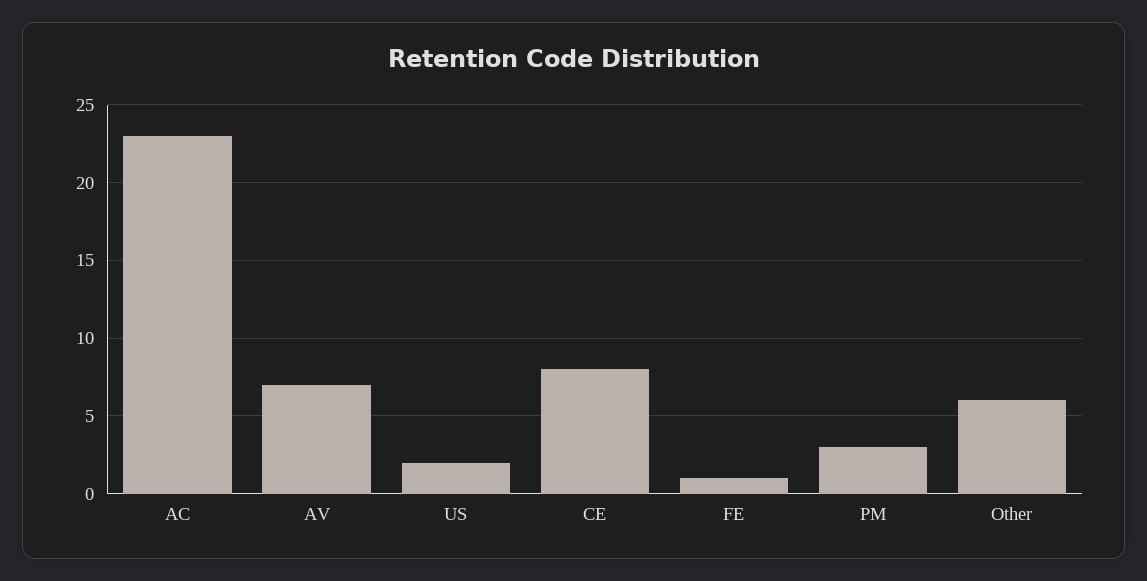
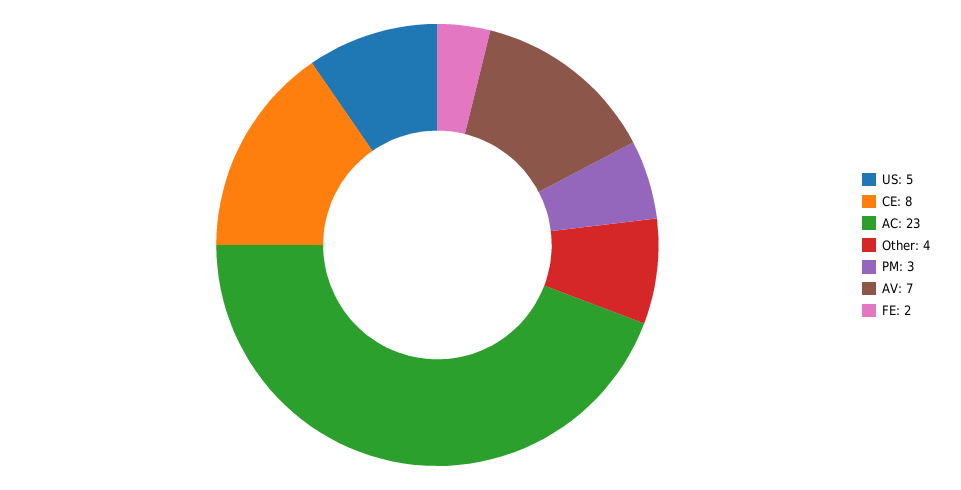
  {
    "AC": 23,
    "AV": 7,
-   "US": 2,
+   "US": 5,
    "CE": 8,
-   "FE": 1,
+   "FE": 2,
    "PM": 3,
-   "Other": 6
+   "Other": 4
  }

